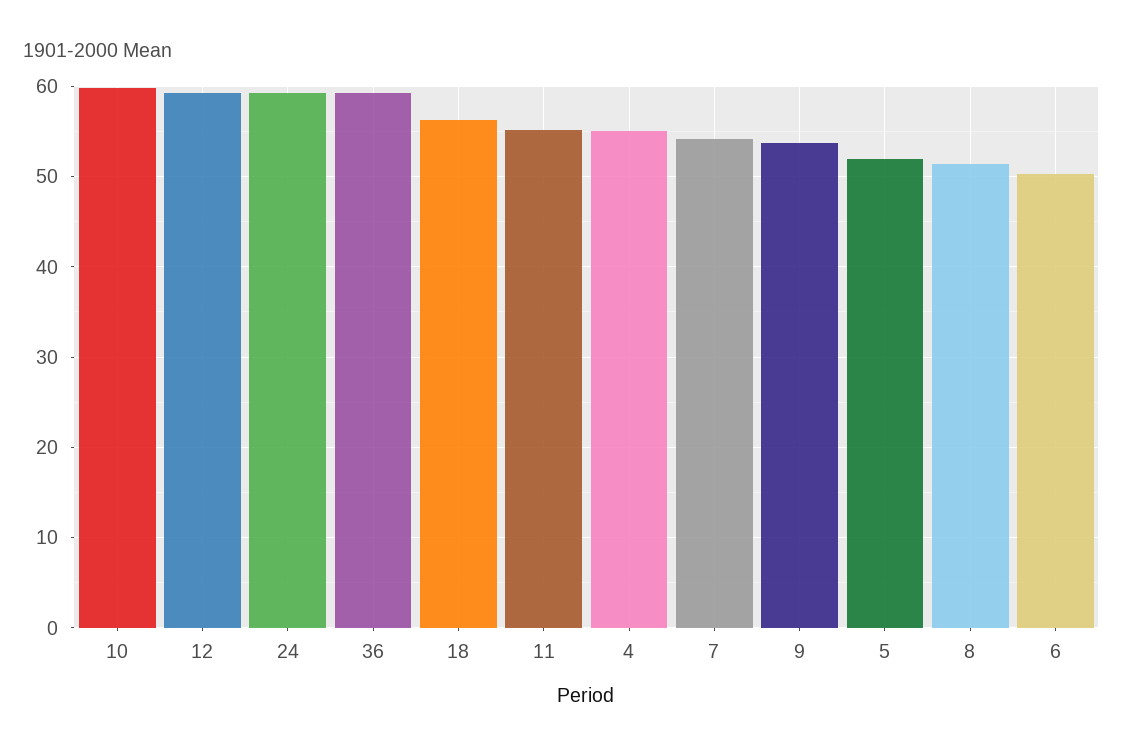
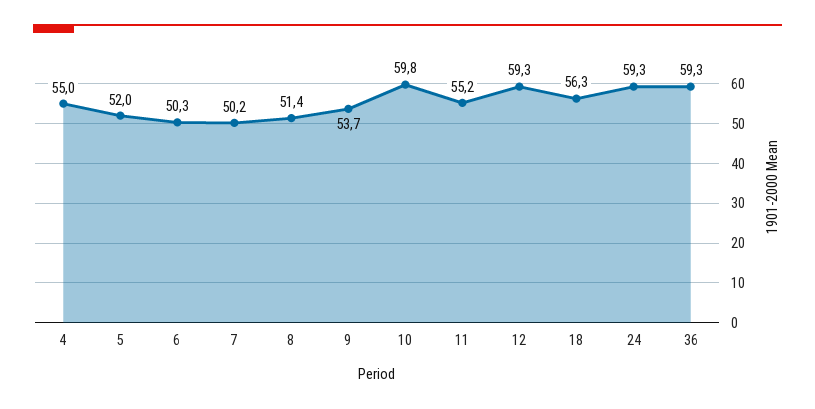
  {
    "10": 59.8,
    "12": 59.3,
    "24": 59.3,
    "36": 59.3,
    "18": 56.3,
    "11": 55.2,
    "4": 55,
-   "7": 54,
+   "7": 50.2,
    "9": 53.7,
    "5": 52,
    "8": 51.4,
    "6": 50.3
  }

